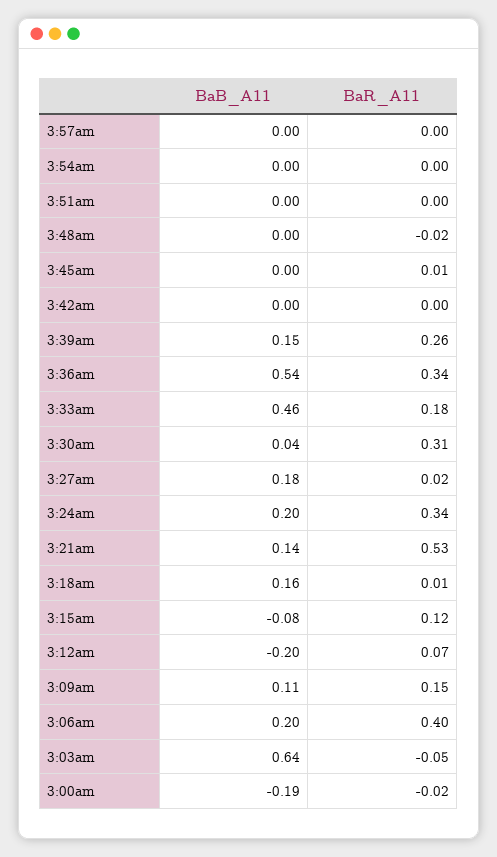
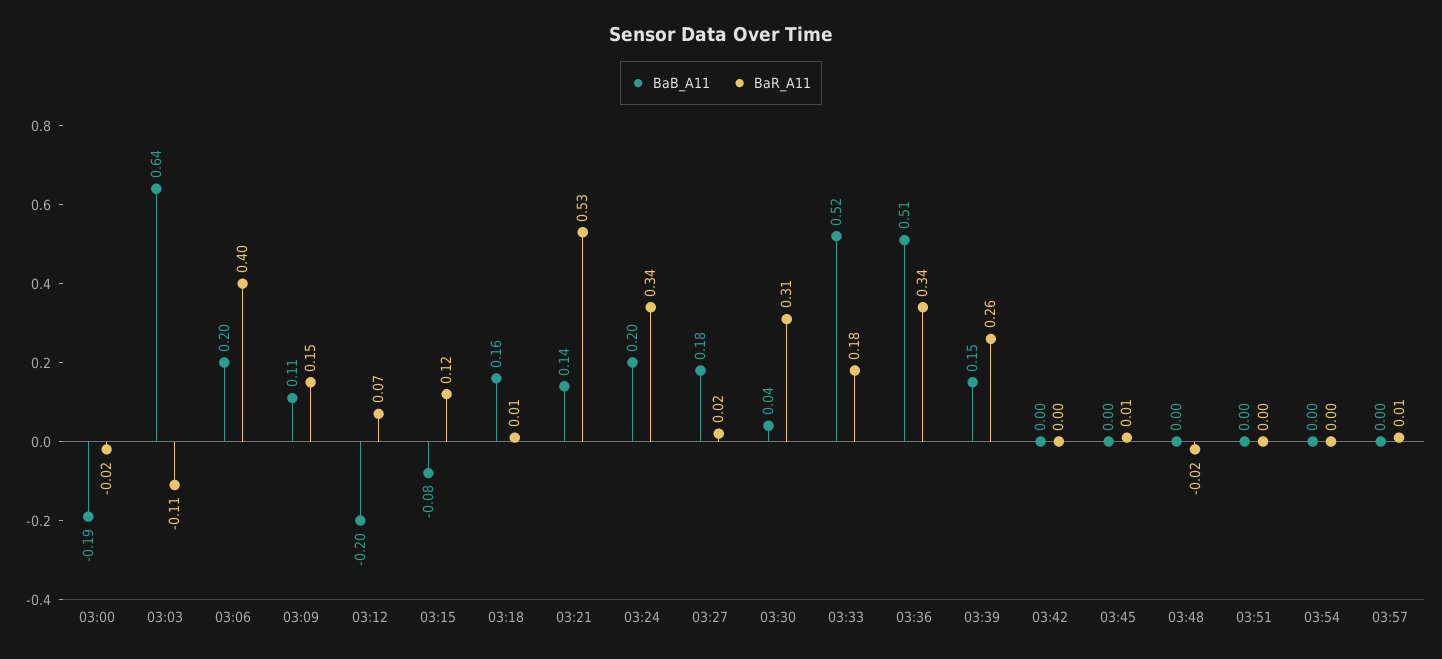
  {
    "BaB_A11": {
      "3:57am": 0,
      "3:54am": 0,
      "3:51am": 0,
      "3:48am": 0,
      "3:45am": 0,
      "3:42am": 0,
      "3:39am": 0.15,
-     "3:36am": 0.54,
+     "3:36am": 0.51,
-     "3:33am": 0.46,
+     "3:33am": 0.52,
      "3:30am": 0.04,
      "3:27am": 0.18,
      "3:24am": 0.2,
      "3:21am": 0.14,
      "3:18am": 0.16,
      "3:15am": -0.08,
      "3:12am": -0.2,
      "3:09am": 0.11,
      "3:06am": 0.2,
      "3:03am": 0.64,
      "3:00am": -0.19
    },
    "BaR_A11": {
-     "3:57am": 0,
+     "3:57am": 0.01,
      "3:54am": 0,
      "3:51am": 0,
      "3:48am": -0.02,
      "3:45am": 0.01,
      "3:42am": 0,
      "3:39am": 0.26,
      "3:36am": 0.34,
      "3:33am": 0.18,
      "3:30am": 0.31,
      "3:27am": 0.02,
      "3:24am": 0.34,
      "3:21am": 0.53,
      "3:18am": 0.01,
      "3:15am": 0.12,
      "3:12am": 0.07,
      "3:09am": 0.15,
      "3:06am": 0.4,
-     "3:03am": -0.05,
+     "3:03am": -0.11,
      "3:00am": -0.02
    }
  }

